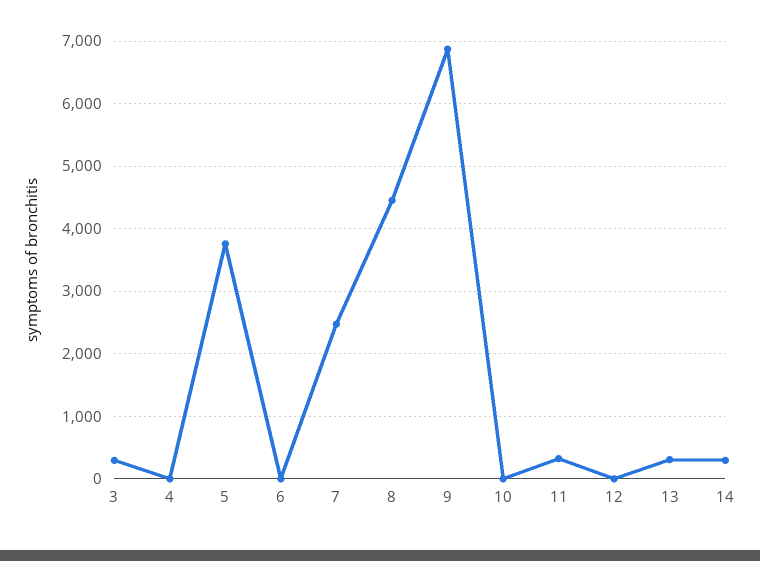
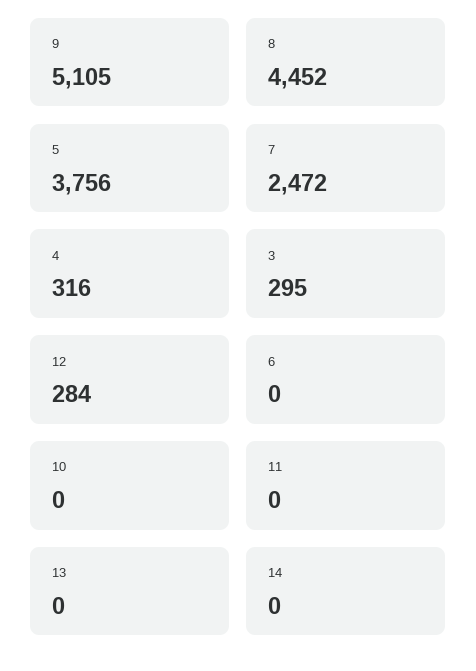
  {
    "3": 295,
-   "4": 0,
+   "4": 316,
    "5": 3756,
    "6": 0,
    "7": 2472,
    "8": 4452,
-   "9": 6900,
+   "9": 5105,
    "10": 0,
-   "11": 300,
+   "11": 0,
-   "12": 0,
+   "12": 284,
-   "13": 300,
+   "13": 0,
-   "14": 300
+   "14": 0
  }

